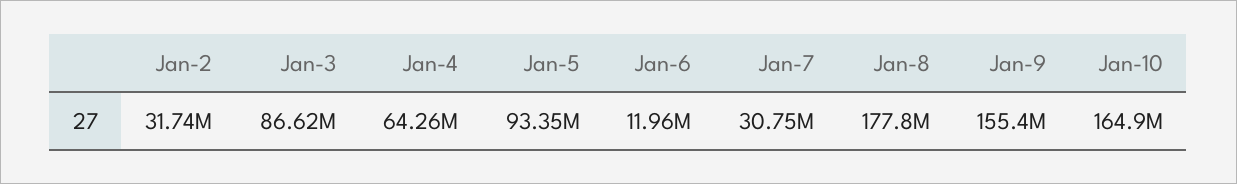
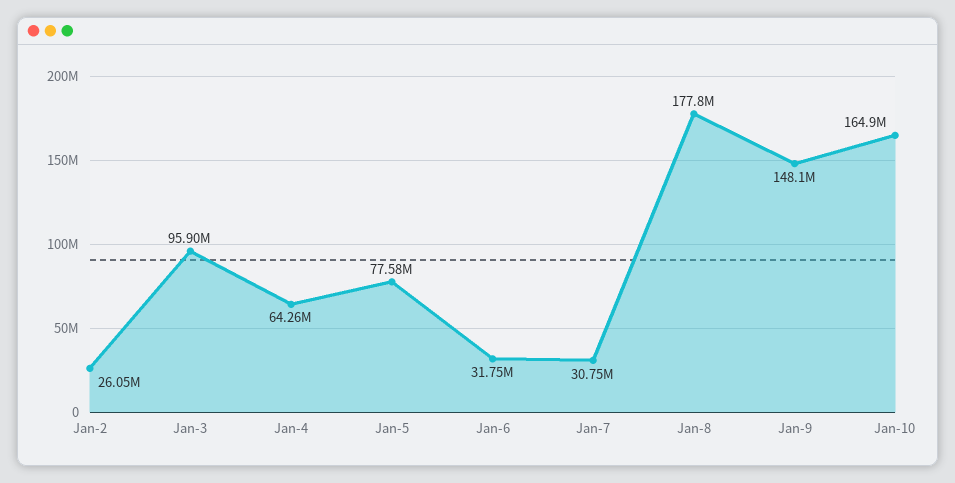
  {
-   "Jan-2": 31740000,
+   "Jan-2": 26050000,
-   "Jan-3": 86620000,
+   "Jan-3": 95900000,
    "Jan-4": 64260000,
-   "Jan-5": 93350000,
+   "Jan-5": 77580000,
-   "Jan-6": 11960000,
+   "Jan-6": 31750000,
    "Jan-7": 30750000,
    "Jan-8": 177800000,
-   "Jan-9": 155400000,
+   "Jan-9": 148100000,
    "Jan-10": 164900000
  }

